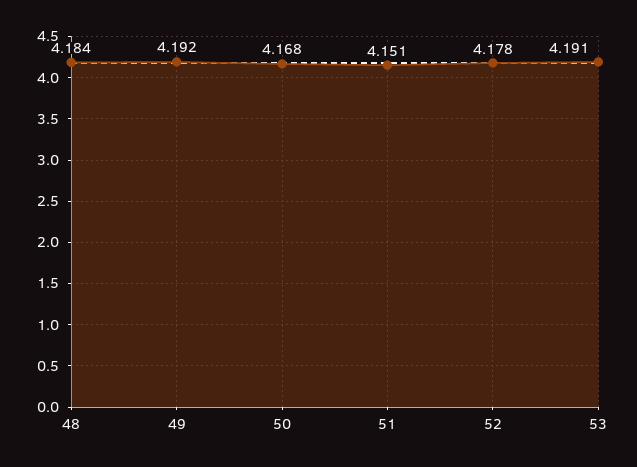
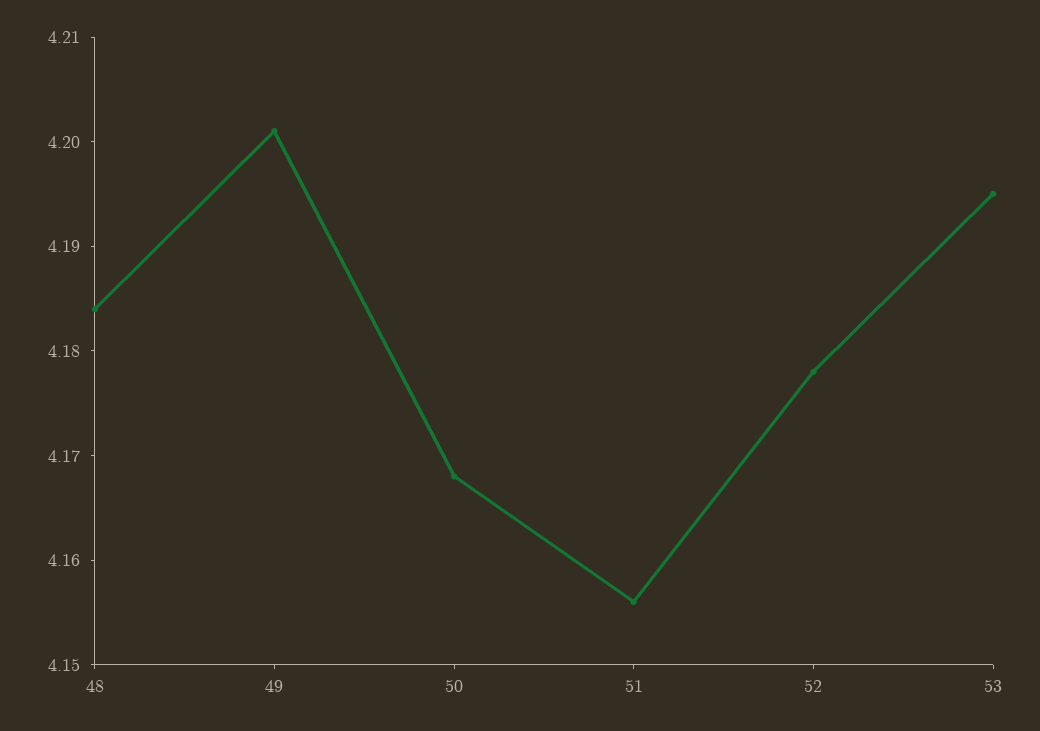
  {
    "48": 4.184,
-   "49": 4.192,
+   "49": 4.201,
    "50": 4.168,
-   "51": 4.151,
+   "51": 4.156,
    "52": 4.178,
-   "53": 4.191
+   "53": 4.195
  }

